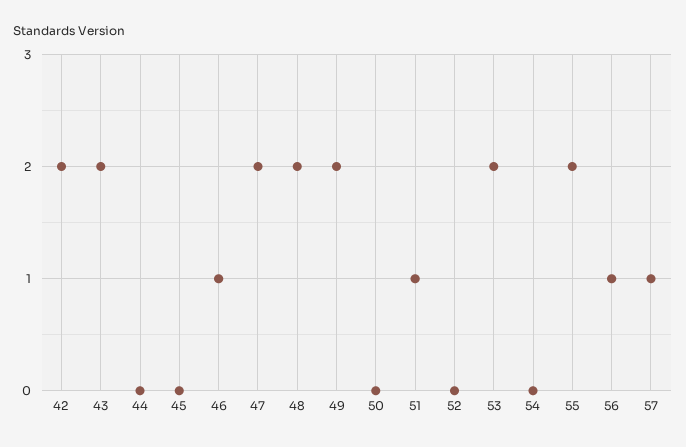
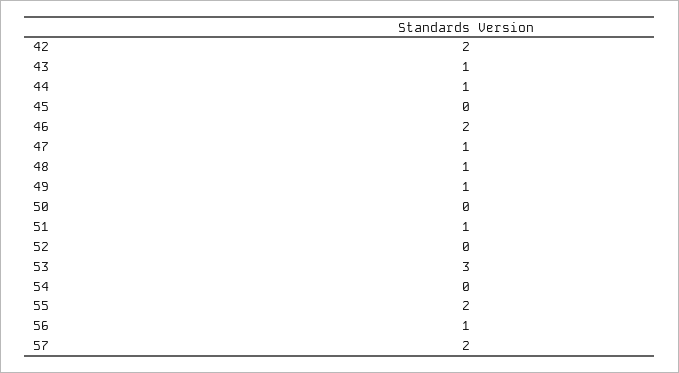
  {
    "42": 2,
-   "43": 2,
+   "43": 1,
-   "44": 0,
+   "44": 1,
    "45": 0,
-   "46": 1,
+   "46": 2,
-   "47": 2,
+   "47": 1,
-   "48": 2,
+   "48": 1,
-   "49": 2,
+   "49": 1,
    "50": 0,
    "51": 1,
    "52": 0,
-   "53": 2,
+   "53": 3,
    "54": 0,
    "55": 2,
    "56": 1,
-   "57": 1
+   "57": 2
  }

